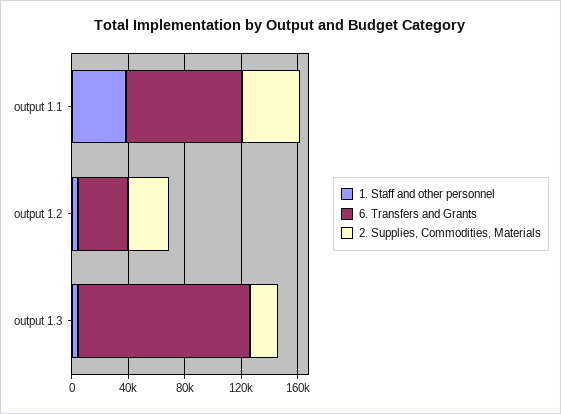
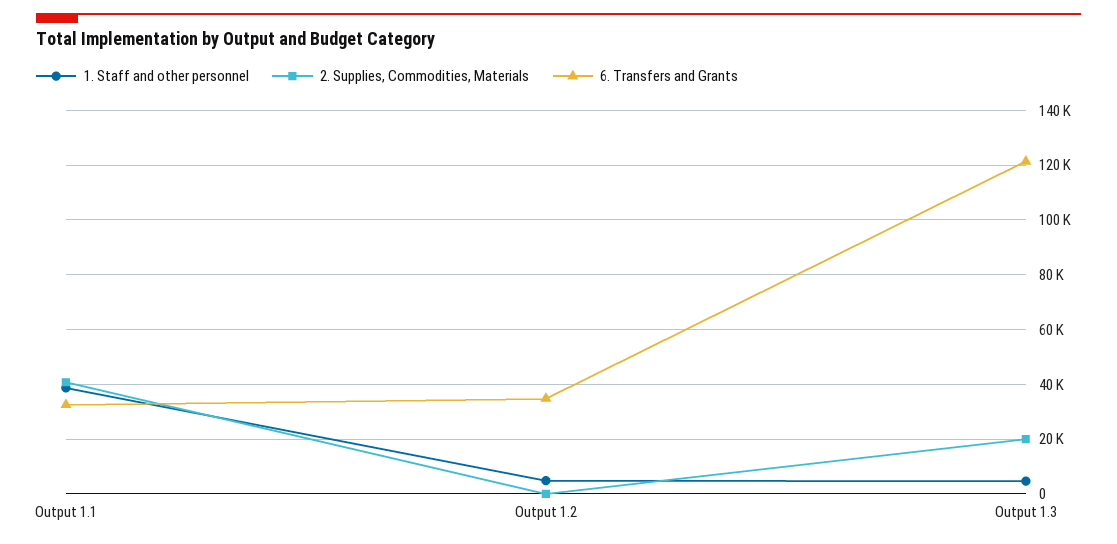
  {
    "1. Staff and other personnel": {
      "output 1.1": 37500,
      "output 1.2": 5000,
      "output 1.3": 5000
    },
    "6. Transfers and Grants": {
-     "output 1.1": 80000,
+     "output 1.1": 32500,
      "output 1.2": 35000,
      "output 1.3": 122500
    },
    "2. Supplies, Commodities, Materials": {
      "output 1.1": 40000,
-     "output 1.2": 30000,
+     "output 1.2": 0,
      "output 1.3": 20000
    }
  }

